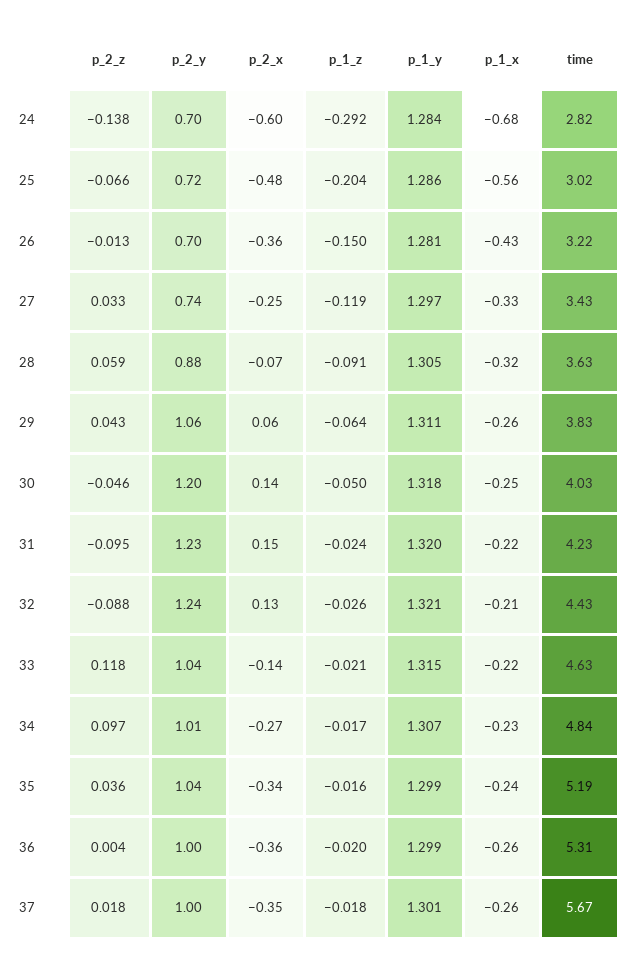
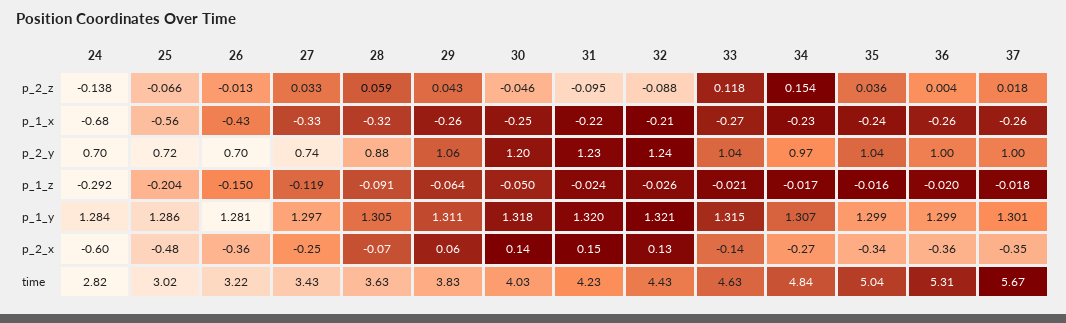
  {
    "p_2_z": {
      "24": -0.138,
      "25": -0.066,
      "26": -0.013,
      "27": 0.033,
      "28": 0.059,
      "29": 0.043,
      "30": -0.046,
      "31": -0.095,
      "32": -0.088,
      "33": 0.118,
-     "34": 0.097,
+     "34": 0.154,
      "35": 0.036,
      "36": 0.004,
      "37": 0.018
    },
    "p_2_y": {
      "24": 0.7,
      "25": 0.72,
      "26": 0.7,
      "27": 0.74,
      "28": 0.88,
      "29": 1.06,
      "30": 1.2,
      "31": 1.23,
      "32": 1.24,
      "33": 1.04,
-     "34": 1.01,
+     "34": 0.97,
      "35": 1.04,
      "36": 1,
      "37": 1
    },
    "p_2_x": {
      "24": -0.6,
      "25": -0.48,
      "26": -0.36,
      "27": -0.25,
      "28": -0.07,
      "29": 0.06,
      "30": 0.14,
      "31": 0.15,
      "32": 0.13,
      "33": -0.14,
      "34": -0.27,
      "35": -0.34,
      "36": -0.36,
      "37": -0.35
    },
    "p_1_z": {
      "24": -0.292,
      "25": -0.204,
      "26": -0.15,
      "27": -0.119,
      "28": -0.091,
      "29": -0.064,
      "30": -0.05,
      "31": -0.024,
      "32": -0.026,
      "33": -0.021,
      "34": -0.017,
      "35": -0.016,
      "36": -0.02,
      "37": -0.018
    },
    "p_1_y": {
      "24": 1.284,
      "25": 1.286,
      "26": 1.281,
      "27": 1.297,
      "28": 1.305,
      "29": 1.311,
      "30": 1.318,
      "31": 1.32,
      "32": 1.321,
      "33": 1.315,
      "34": 1.307,
      "35": 1.299,
      "36": 1.299,
      "37": 1.301
    },
    "p_1_x": {
      "24": -0.68,
      "25": -0.56,
      "26": -0.43,
      "27": -0.33,
      "28": -0.32,
      "29": -0.26,
      "30": -0.25,
      "31": -0.22,
      "32": -0.21,
-     "33": -0.22,
+     "33": -0.27,
      "34": -0.23,
      "35": -0.24,
      "36": -0.26,
      "37": -0.26
    },
    "time": {
      "24": 2.82,
      "25": 3.02,
      "26": 3.22,
      "27": 3.43,
      "28": 3.63,
      "29": 3.83,
      "30": 4.03,
      "31": 4.23,
      "32": 4.43,
      "33": 4.63,
      "34": 4.84,
-     "35": 5.19,
+     "35": 5.04,
      "36": 5.31,
      "37": 5.67
    }
  }

